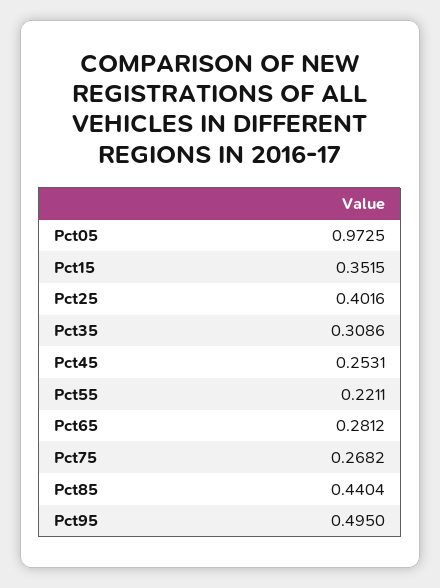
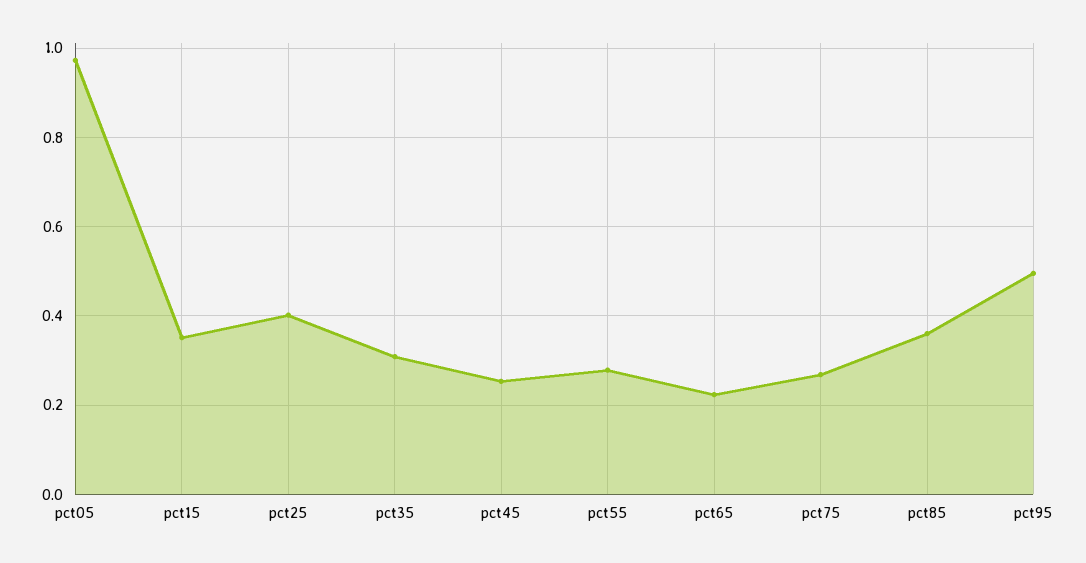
  {
    "Pct05": 0.9725,
    "Pct15": 0.3515,
    "Pct25": 0.4016,
    "Pct35": 0.3086,
    "Pct45": 0.2531,
-   "Pct55": 0.2211,
+   "Pct55": 0.28,
-   "Pct65": 0.2812,
+   "Pct65": 0.22,
    "Pct75": 0.2682,
-   "Pct85": 0.4404,
+   "Pct85": 0.36,
    "Pct95": 0.495
  }

